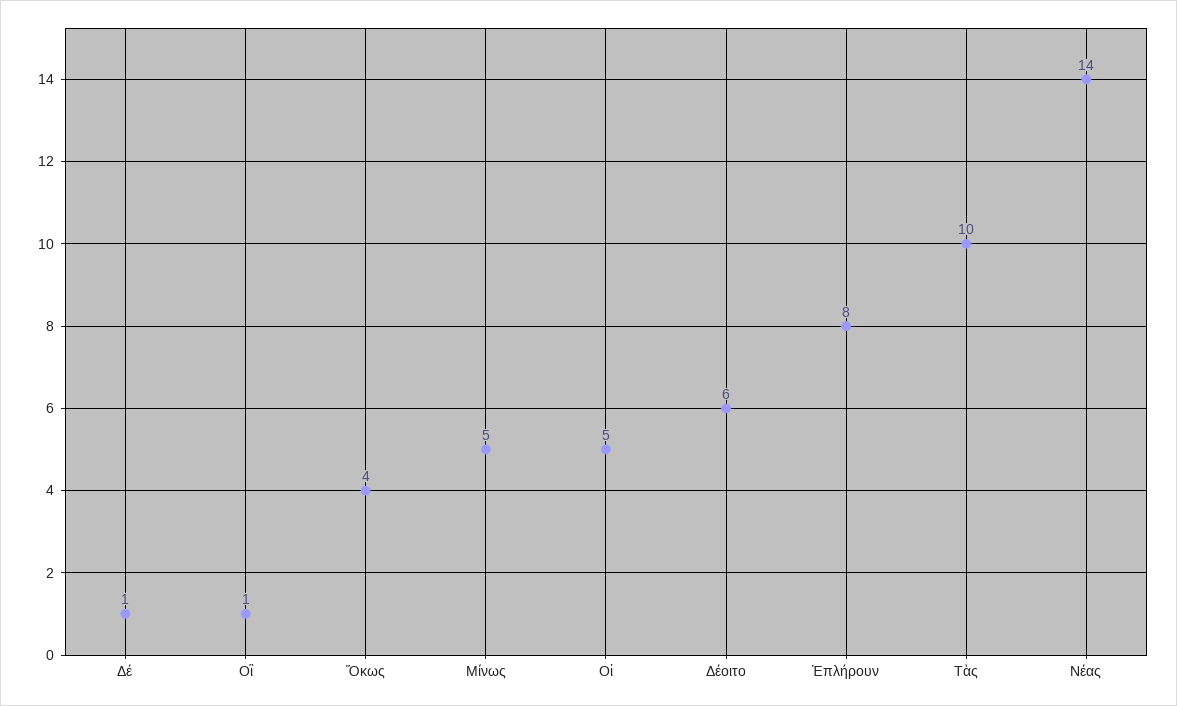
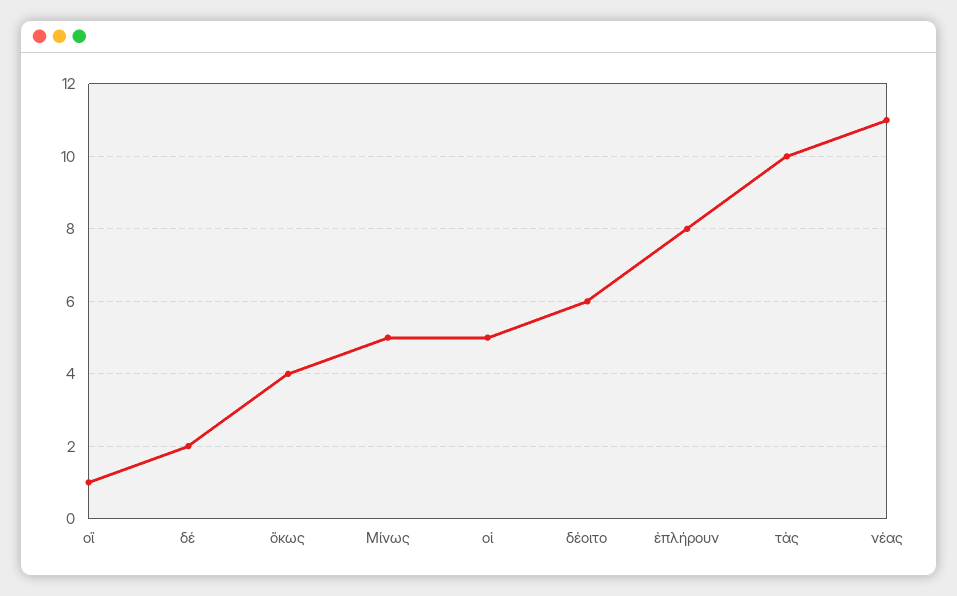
  {
-   "Δέ": 1,
+   "Δέ": 2,
    "Οἳ": 1,
    "Ὅκως": 4,
    "Μίνως": 5,
    "Οἱ": 5,
    "Δέοιτο": 6,
    "Ἐπλήρουν": 8,
    "Τὰς": 10,
-   "Νέας": 14
+   "Νέας": 11
  }

